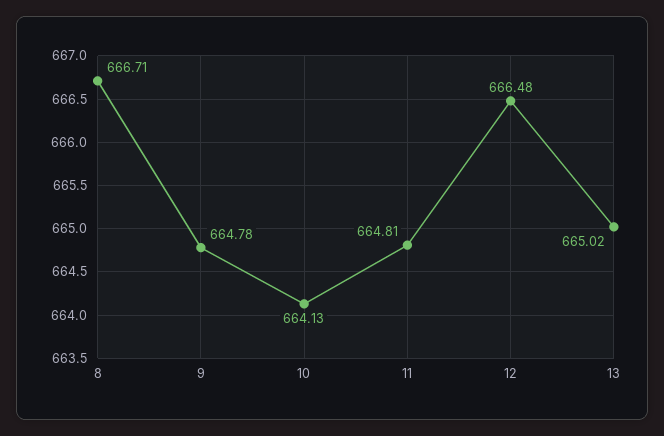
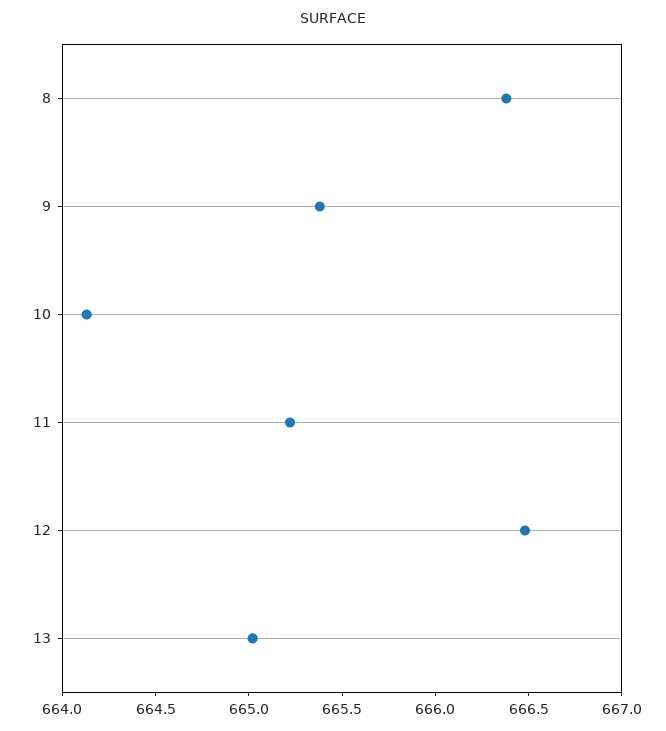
  {
-   "8": 666.71,
+   "8": 666.4,
-   "9": 664.78,
+   "9": 665.4,
    "10": 664.13,
-   "11": 664.81,
+   "11": 665.2,
    "12": 666.48,
    "13": 665.02
  }

